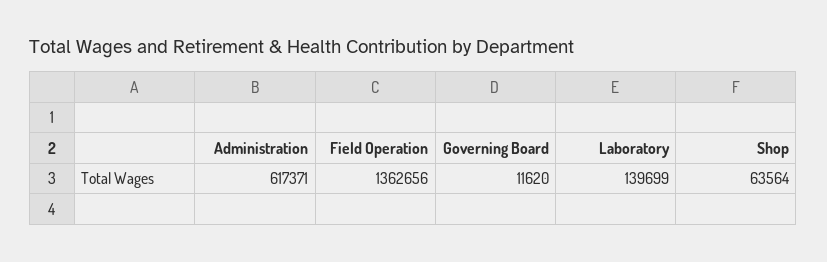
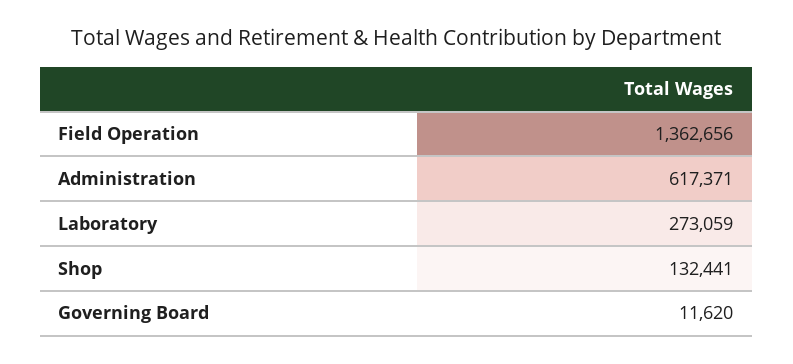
  {
    "Administration": 617371,
    "Field Operation": 1362656,
    "Governing Board": 11620,
-   "Laboratory": 139699,
+   "Laboratory": 273059,
-   "Shop": 63564
+   "Shop": 132441
  }

